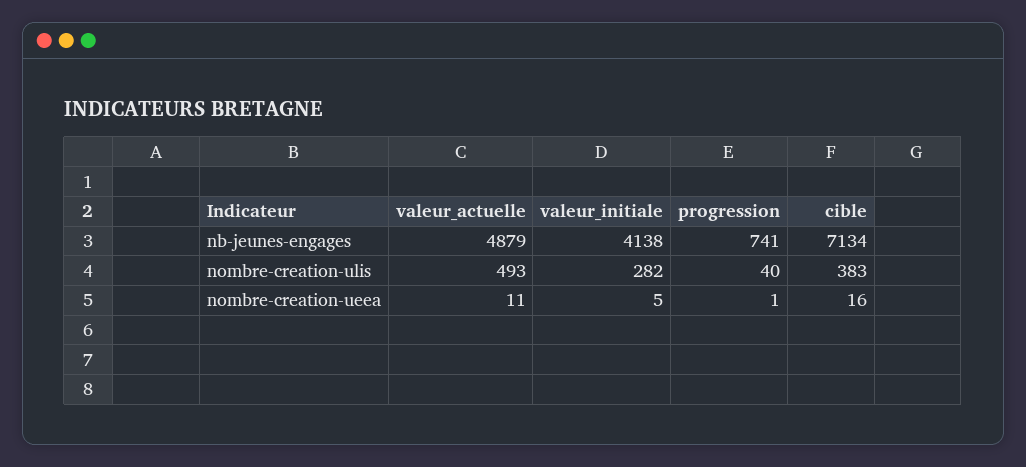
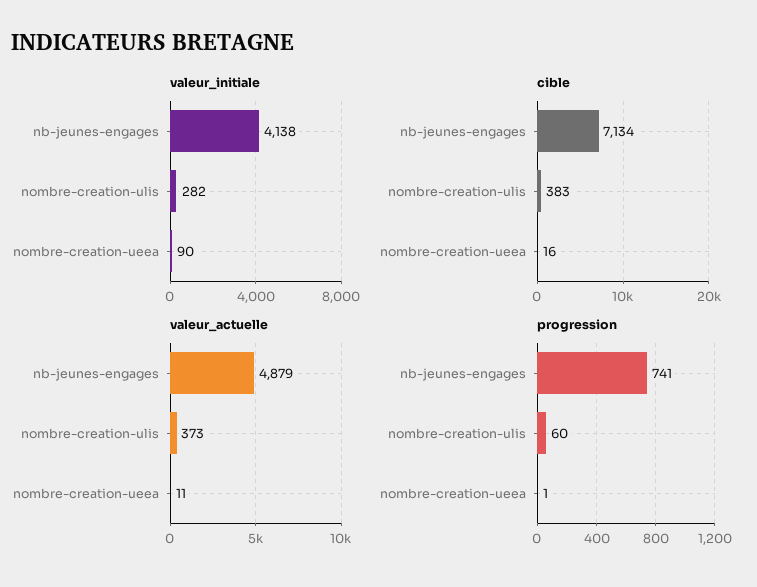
  {
    "valeur_actuelle": {
      "nb-jeunes-engages": 4879,
-     "nombre-creation-ulis": 493,
+     "nombre-creation-ulis": 373,
      "nombre-creation-ueea": 11
    },
    "valeur_initiale": {
      "nb-jeunes-engages": 4138,
      "nombre-creation-ulis": 282,
-     "nombre-creation-ueea": 5
+     "nombre-creation-ueea": 90
    },
    "progression": {
      "nb-jeunes-engages": 741,
-     "nombre-creation-ulis": 40,
+     "nombre-creation-ulis": 60,
      "nombre-creation-ueea": 1
    },
    "cible": {
      "nb-jeunes-engages": 7134,
      "nombre-creation-ulis": 383,
      "nombre-creation-ueea": 16
    }
  }

